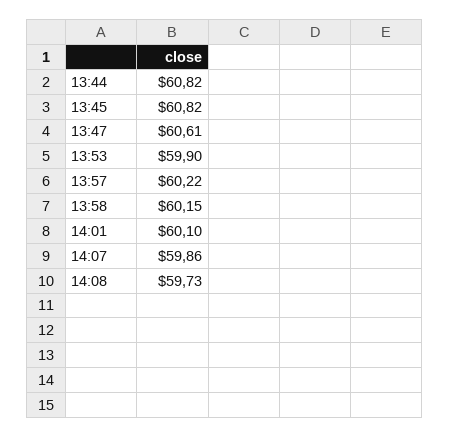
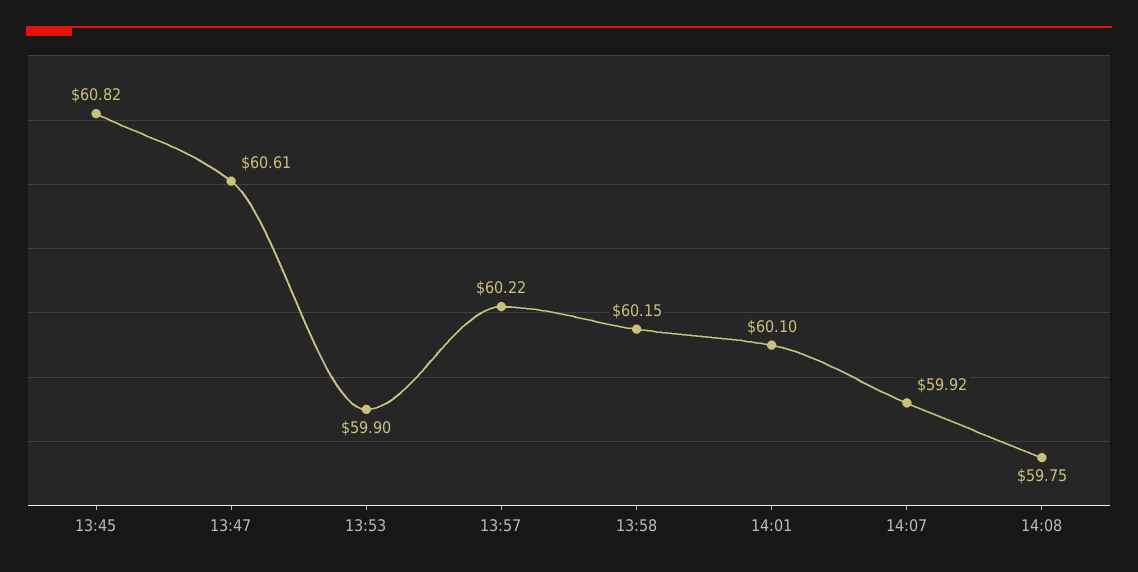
  {
-   "13:44": 60.82,
    "13:45": 60.82,
    "13:47": 60.61,
    "13:53": 59.9,
    "13:57": 60.22,
    "13:58": 60.15,
    "14:01": 60.1,
-   "14:07": 59.86,
+   "14:07": 59.92,
-   "14:08": 59.73
+   "14:08": 59.75
  }

